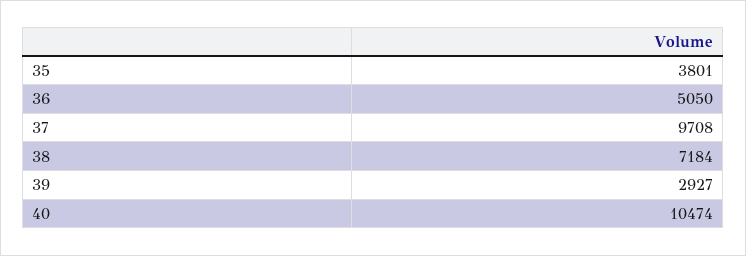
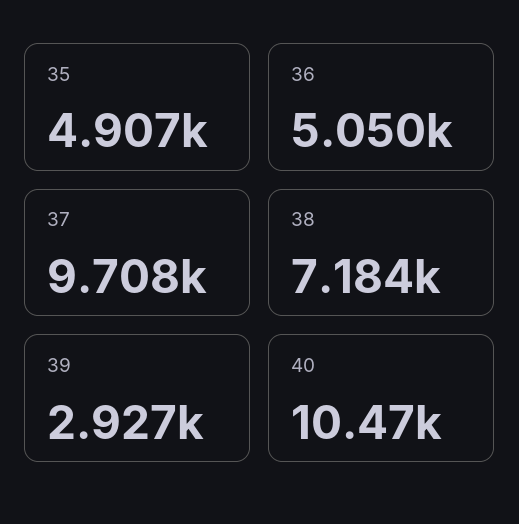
  {
-   "35": 3801,
+   "35": 4907,
    "36": 5050,
    "37": 9708,
    "38": 7184,
    "39": 2927,
    "40": 10474
  }

